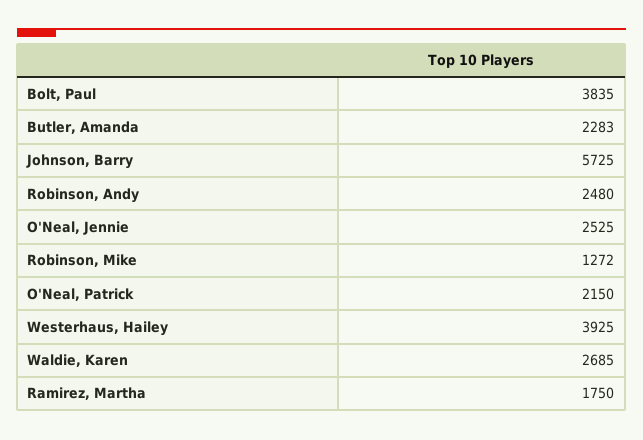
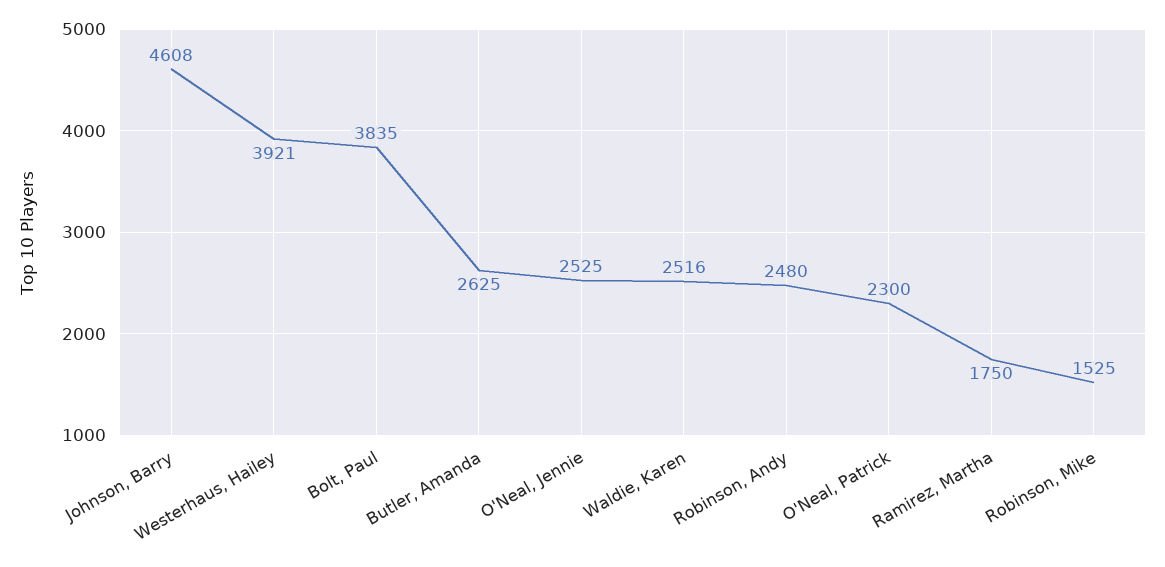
  {
    "Bolt, Paul": 3835,
-   "Butler, Amanda": 2283,
+   "Butler, Amanda": 2625,
-   "Johnson, Barry": 5725,
+   "Johnson, Barry": 4608,
    "Robinson, Andy": 2480,
    "O'Neal, Jennie": 2525,
-   "Robinson, Mike": 1272,
+   "Robinson, Mike": 1525,
-   "O'Neal, Patrick": 2150,
+   "O'Neal, Patrick": 2300,
-   "Westerhaus, Hailey": 3925,
+   "Westerhaus, Hailey": 3921,
-   "Waldie, Karen": 2685,
+   "Waldie, Karen": 2516,
    "Ramirez, Martha": 1750
  }

